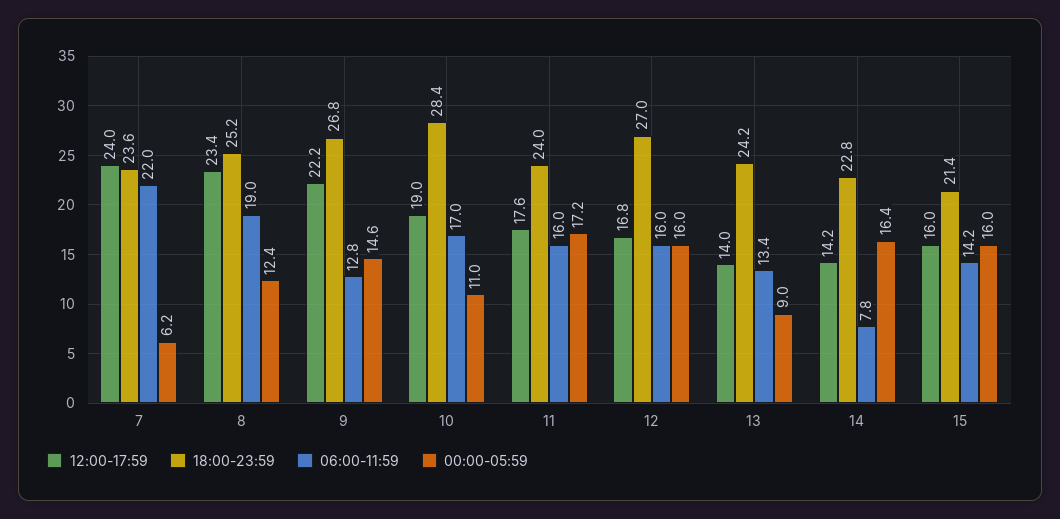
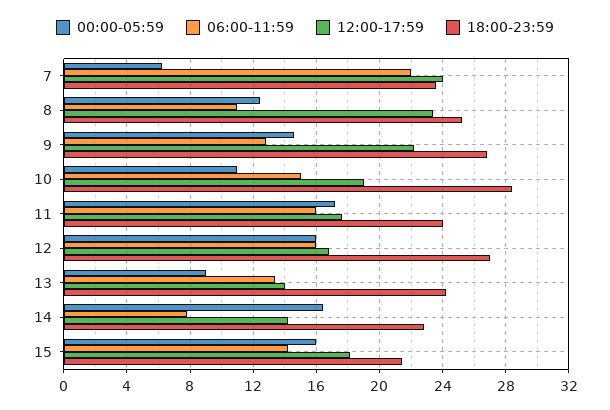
  {
    "12:00-17:59": {
      "7": 24,
      "8": 23.4,
      "9": 22.2,
      "10": 19,
      "11": 17.6,
      "12": 16.8,
      "13": 14,
      "14": 14.2,
-     "15": 16
+     "15": 18
    },
    "18:00-23:59": {
      "7": 23.6,
      "8": 25.2,
      "9": 26.8,
      "10": 28.4,
      "11": 24,
      "12": 27,
      "13": 24.2,
      "14": 22.8,
      "15": 21.4
    },
    "06:00-11:59": {
      "7": 22,
-     "8": 19,
+     "8": 11,
      "9": 12.8,
-     "10": 17,
+     "10": 15,
      "11": 16,
      "12": 16,
      "13": 13.4,
      "14": 7.8,
      "15": 14.2
    },
    "00:00-05:59": {
      "7": 6.2,
      "8": 12.4,
      "9": 14.6,
      "10": 11,
      "11": 17.2,
      "12": 16,
      "13": 9,
      "14": 16.4,
      "15": 16
    }
  }

